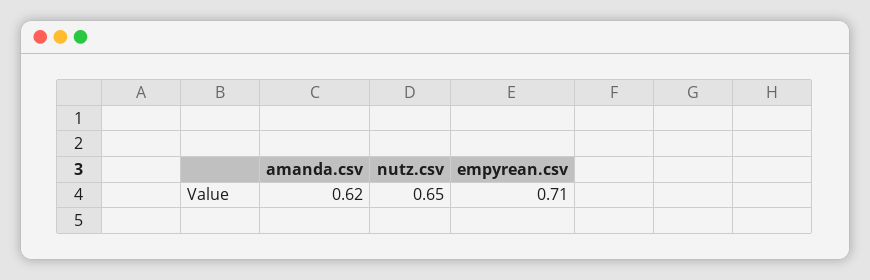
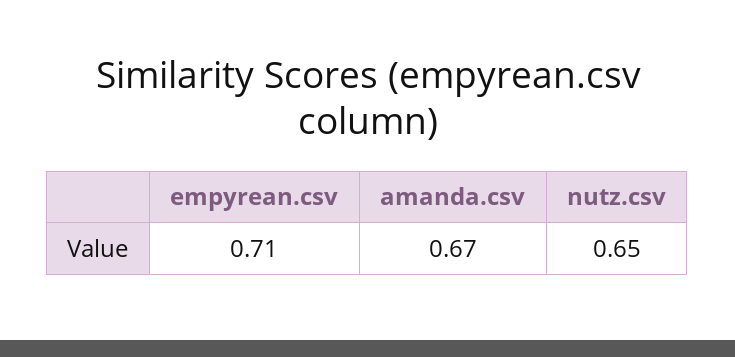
  {
-   "amanda.csv": 0.62,
+   "amanda.csv": 0.67,
    "nutz.csv": 0.65,
    "empyrean.csv": 0.71
  }

